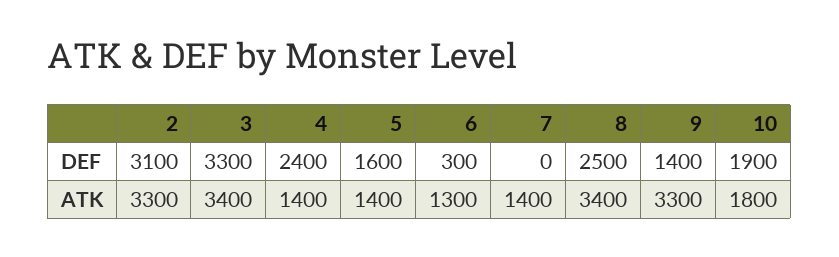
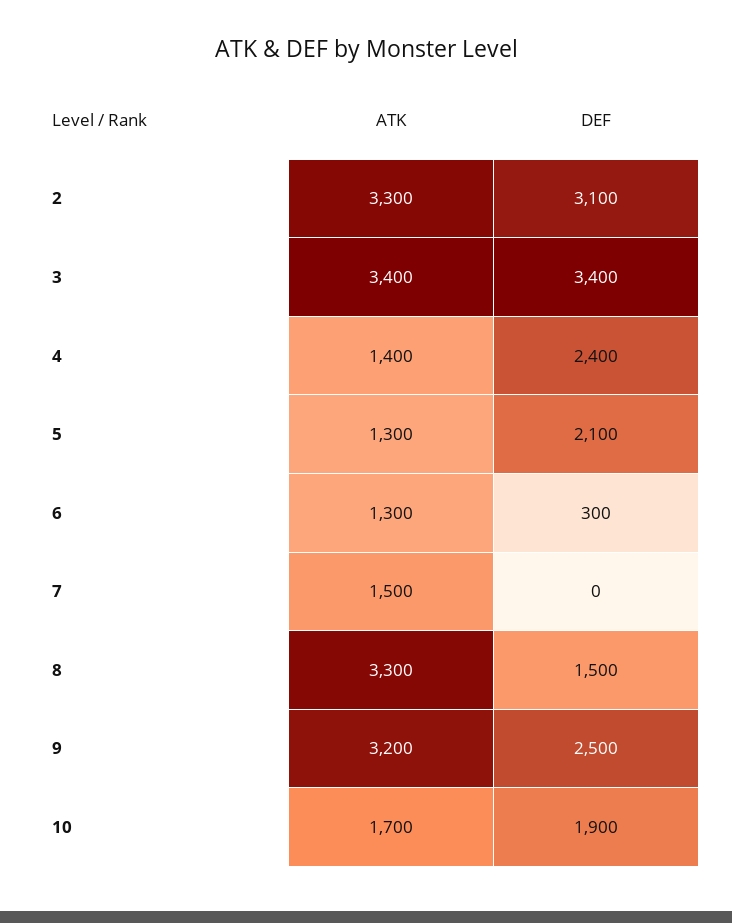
  {
    "2": {
      "DEF": 3100,
      "ATK": 3300
    },
    "3": {
-     "DEF": 3300,
+     "DEF": 3400,
      "ATK": 3400
    },
    "4": {
      "DEF": 2400,
      "ATK": 1400
    },
    "5": {
-     "DEF": 1600,
+     "DEF": 2100,
-     "ATK": 1400
+     "ATK": 1300
    },
    "6": {
      "DEF": 300,
      "ATK": 1300
    },
    "7": {
      "DEF": 0,
-     "ATK": 1400
+     "ATK": 1500
    },
    "8": {
-     "DEF": 2500,
+     "DEF": 1500,
-     "ATK": 3400
+     "ATK": 3300
    },
    "9": {
-     "DEF": 1400,
+     "DEF": 2500,
-     "ATK": 3300
+     "ATK": 3200
    },
    "10": {
      "DEF": 1900,
-     "ATK": 1800
+     "ATK": 1700
    }
  }

